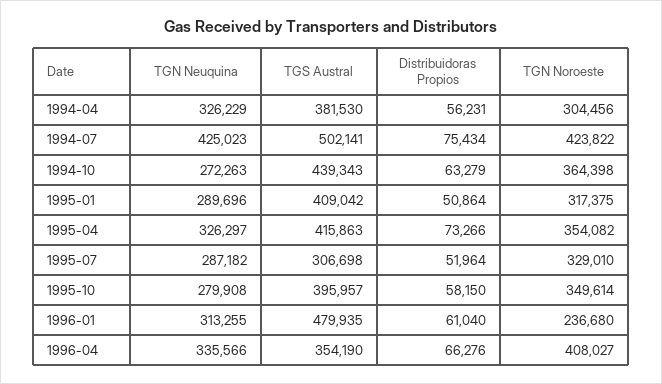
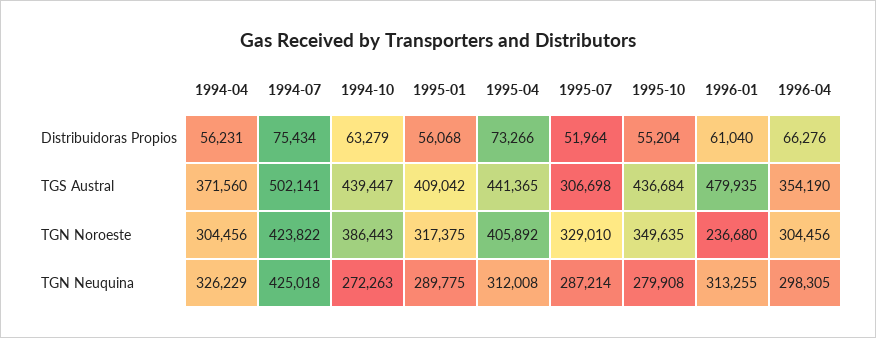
  {
    "TGN Neuquina": {
      "1994-04": 326229,
-     "1994-07": 425023,
+     "1994-07": 425018,
      "1994-10": 272263,
-     "1995-01": 289696,
+     "1995-01": 289775,
-     "1995-04": 326297,
+     "1995-04": 312008,
-     "1995-07": 287182,
+     "1995-07": 287214,
      "1995-10": 279908,
      "1996-01": 313255,
-     "1996-04": 335566
+     "1996-04": 298305
    },
    "TGS Austral": {
-     "1994-04": 381530,
+     "1994-04": 371560,
      "1994-07": 502141,
-     "1994-10": 439343,
+     "1994-10": 439447,
      "1995-01": 409042,
-     "1995-04": 415863,
+     "1995-04": 441365,
      "1995-07": 306698,
-     "1995-10": 395957,
+     "1995-10": 436684,
      "1996-01": 479935,
      "1996-04": 354190
    },
    "Distribuidoras Propios": {
      "1994-04": 56231,
      "1994-07": 75434,
      "1994-10": 63279,
-     "1995-01": 50864,
+     "1995-01": 56068,
      "1995-04": 73266,
      "1995-07": 51964,
-     "1995-10": 58150,
+     "1995-10": 55204,
      "1996-01": 61040,
      "1996-04": 66276
    },
    "TGN Noroeste": {
      "1994-04": 304456,
      "1994-07": 423822,
-     "1994-10": 364398,
+     "1994-10": 386443,
      "1995-01": 317375,
-     "1995-04": 354082,
+     "1995-04": 405892,
      "1995-07": 329010,
-     "1995-10": 349614,
+     "1995-10": 349635,
      "1996-01": 236680,
-     "1996-04": 408027
+     "1996-04": 304456
    }
  }

